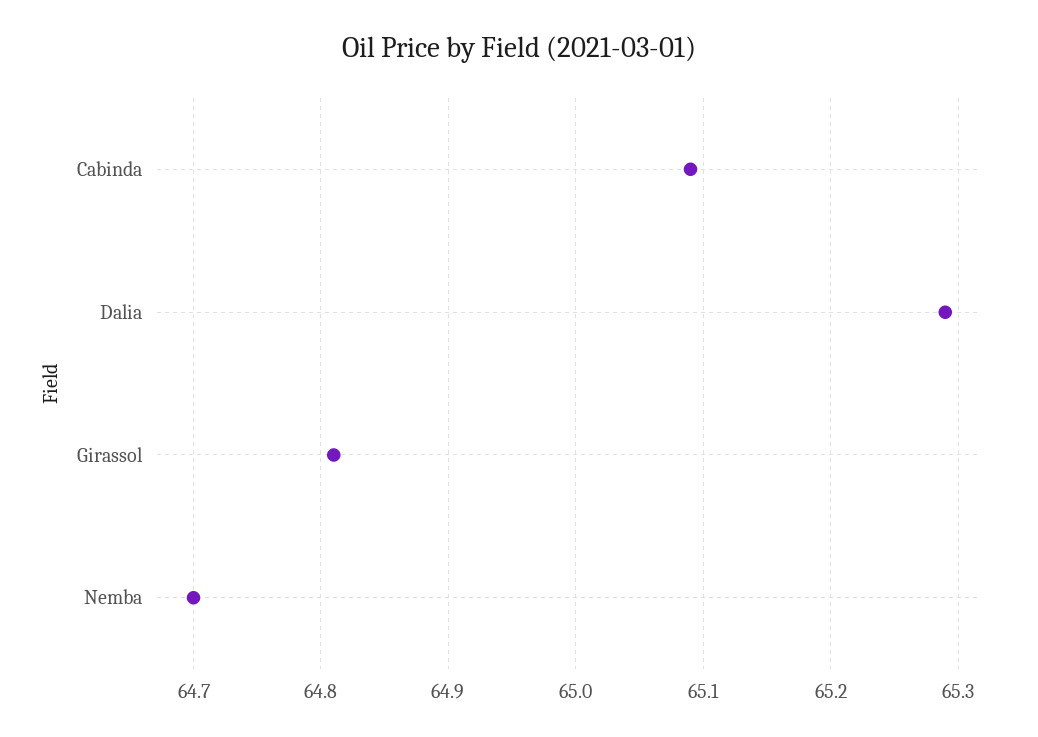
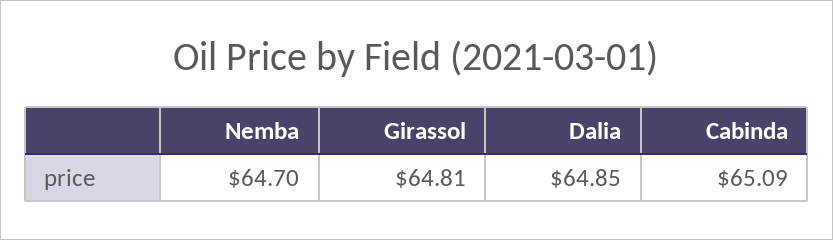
  {
    "Cabinda": 65.09,
-   "Dalia": 65.29,
+   "Dalia": 64.85,
    "Girassol": 64.81,
    "Nemba": 64.7
  }

